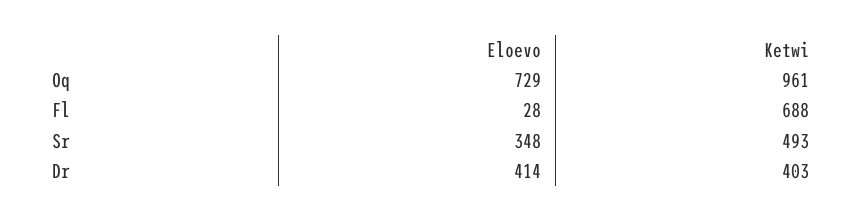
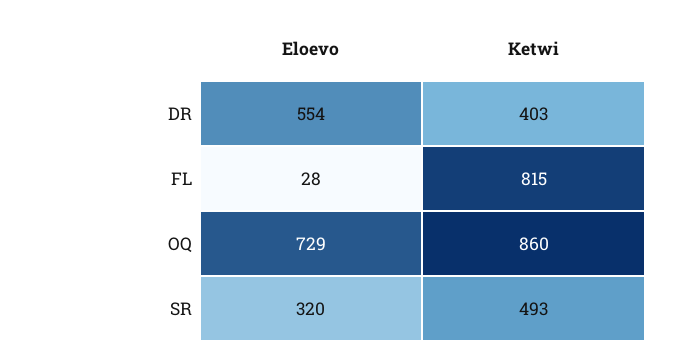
  {
    "Eloevo": {
      "Oq": 729,
      "Fl": 28,
-     "Sr": 348,
+     "Sr": 320,
-     "Dr": 414
+     "Dr": 554
    },
    "Ketwi": {
-     "Oq": 961,
+     "Oq": 860,
-     "Fl": 688,
+     "Fl": 815,
      "Sr": 493,
      "Dr": 403
    }
  }

